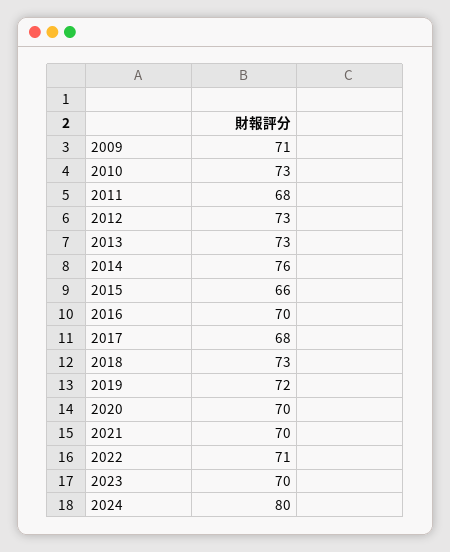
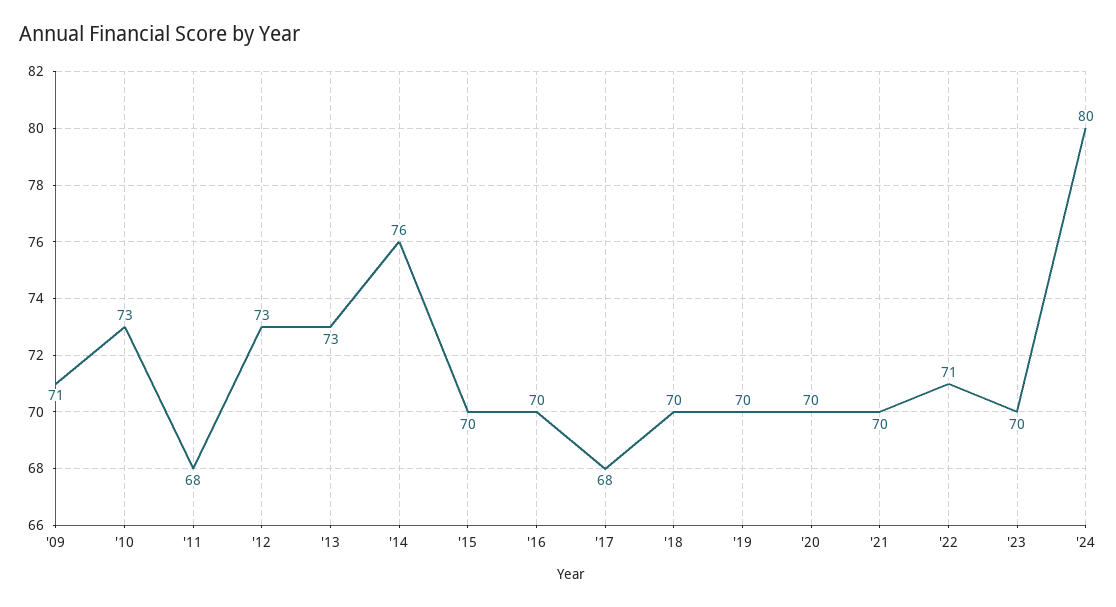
  {
    "2009": 71,
    "2010": 73,
    "2011": 68,
    "2012": 73,
    "2013": 73,
    "2014": 76,
-   "2015": 66,
+   "2015": 70,
    "2016": 70,
    "2017": 68,
-   "2018": 73,
+   "2018": 70,
-   "2019": 72,
+   "2019": 70,
    "2020": 70,
    "2021": 70,
    "2022": 71,
    "2023": 70,
    "2024": 80
  }

